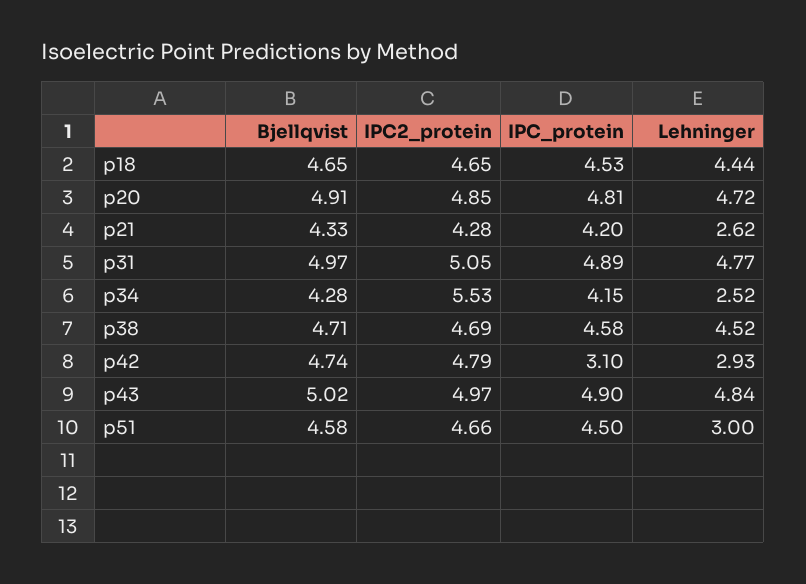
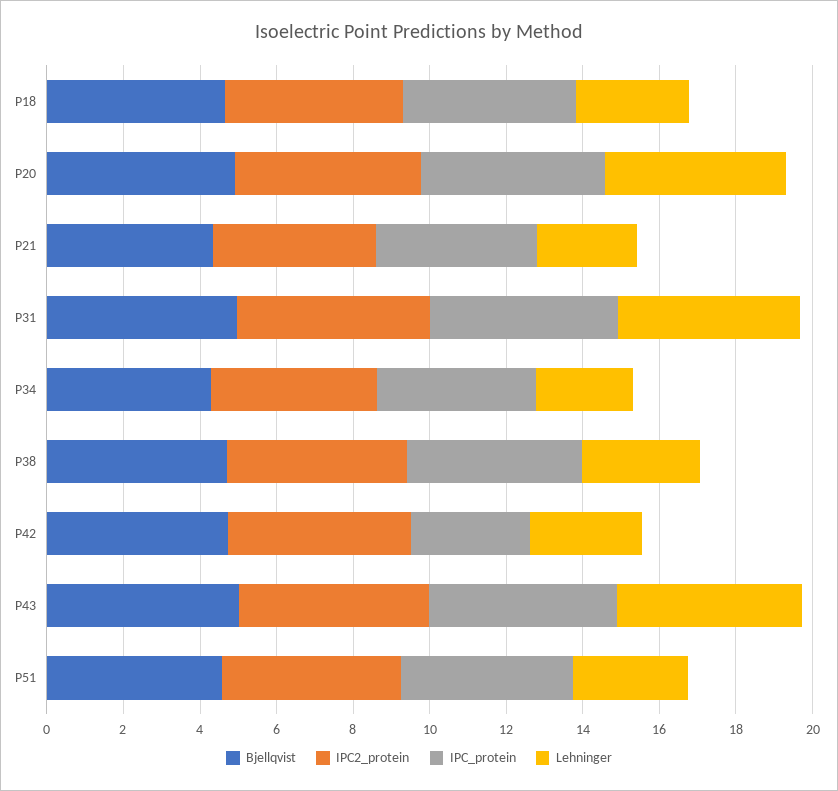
  {
    "Bjellqvist": {
      "p18": 4.65,
      "p20": 4.91,
      "p21": 4.33,
      "p31": 4.97,
      "p34": 4.28,
      "p38": 4.71,
      "p42": 4.74,
      "p43": 5.02,
      "p51": 4.58
    },
    "IPC2_protein": {
      "p18": 4.65,
      "p20": 4.85,
      "p21": 4.28,
      "p31": 5.05,
-     "p34": 5.53,
+     "p34": 4.5,
      "p38": 4.69,
      "p42": 4.79,
      "p43": 4.97,
      "p51": 4.66
    },
    "IPC_protein": {
      "p18": 4.53,
      "p20": 4.81,
      "p21": 4.2,
      "p31": 4.89,
      "p34": 4.15,
      "p38": 4.58,
      "p42": 3.1,
      "p43": 4.9,
      "p51": 4.5
    },
    "Lehninger": {
-     "p18": 4.44,
+     "p18": 3,
      "p20": 4.72,
      "p21": 2.62,
      "p31": 4.77,
      "p34": 2.52,
-     "p38": 4.52,
+     "p38": 3,
      "p42": 2.93,
      "p43": 4.84,
      "p51": 3
    }
  }

